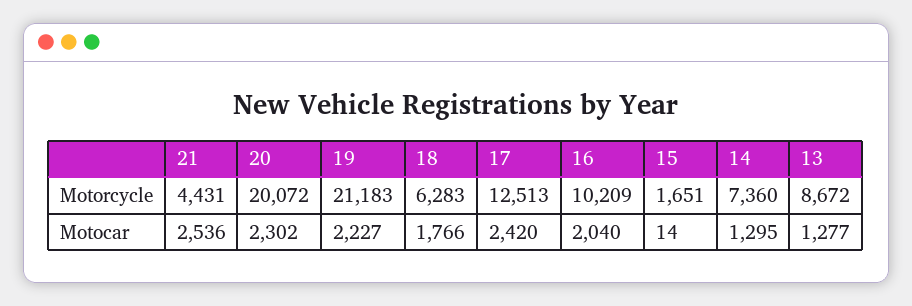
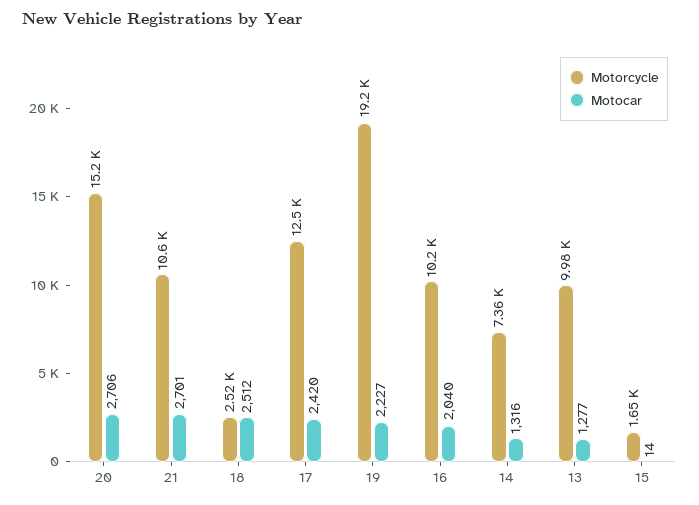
  {
    "Motorcycle": {
-     "21": 4431,
+     "21": 10600,
-     "20": 20072,
+     "20": 15200,
-     "19": 21183,
+     "19": 19200,
-     "18": 6283,
+     "18": 2520,
      "17": 12513,
      "16": 10209,
      "15": 1651,
      "14": 7360,
-     "13": 8672
+     "13": 9980
    },
    "Motocar": {
-     "21": 2536,
+     "21": 2701,
-     "20": 2302,
+     "20": 2706,
      "19": 2227,
-     "18": 1766,
+     "18": 2512,
      "17": 2420,
      "16": 2040,
      "15": 14,
-     "14": 1295,
+     "14": 1316,
      "13": 1277
    }
  }

